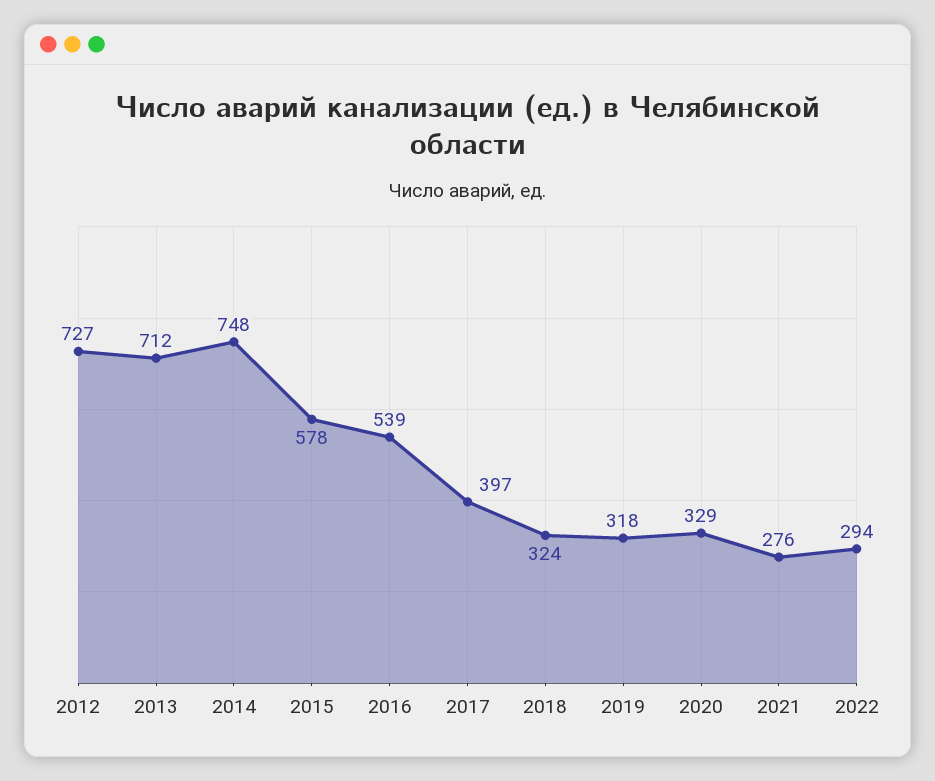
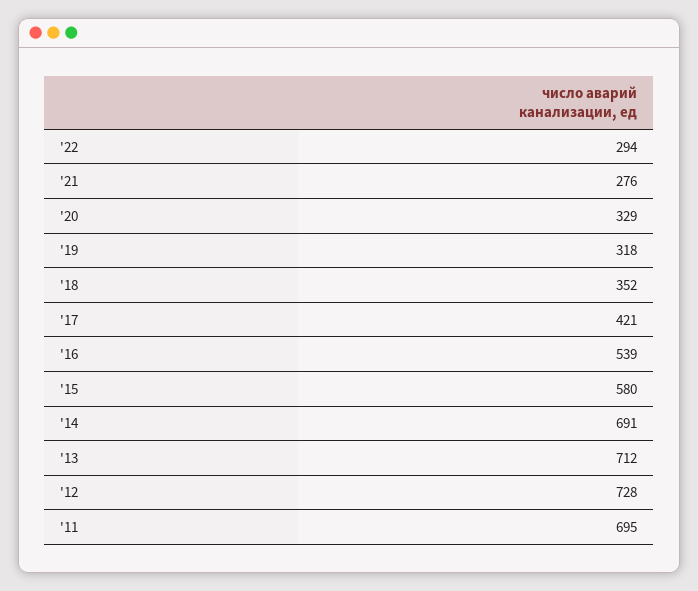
  {
-   "2012": 727,
+   "2012": 728,
    "2013": 712,
-   "2014": 748,
+   "2014": 691,
-   "2015": 578,
+   "2015": 580,
    "2016": 539,
-   "2017": 397,
+   "2017": 421,
-   "2018": 324,
+   "2018": 352,
    "2019": 318,
    "2020": 329,
    "2021": 276,
-   "2022": 294
+   "2022": 294,
+   "'11": 695
  }

